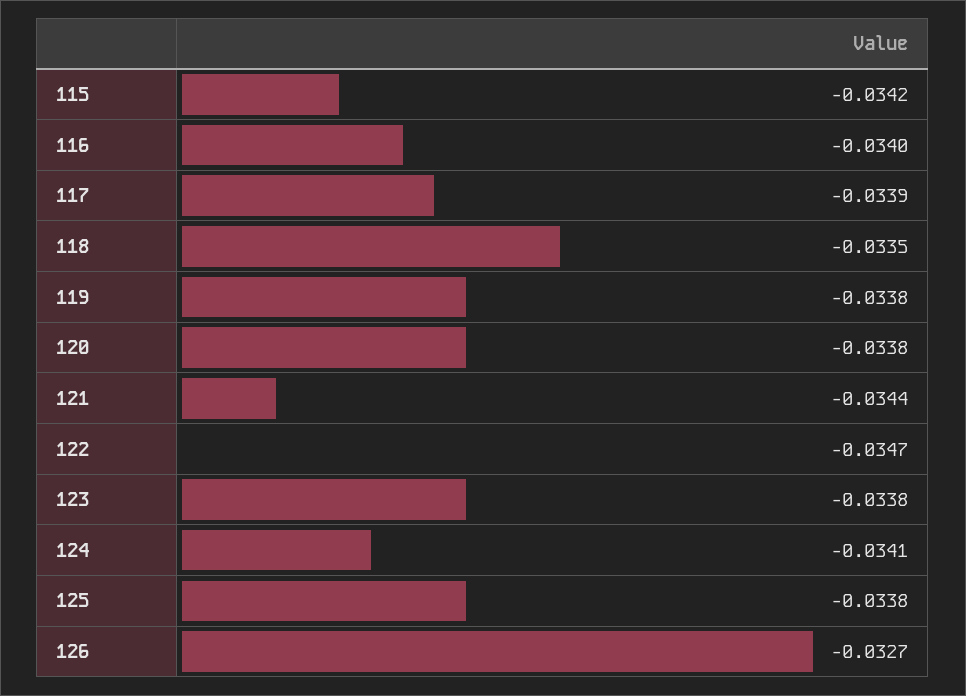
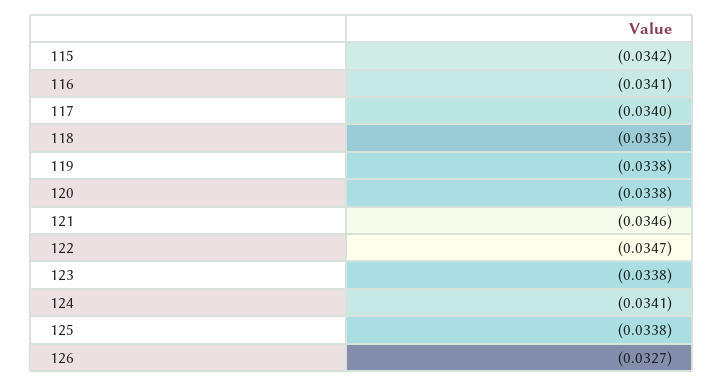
  {
    "115": -0.0342,
-   "116": -0.034,
+   "116": -0.0341,
-   "117": -0.0339,
+   "117": -0.034,
    "118": -0.0335,
    "119": -0.0338,
    "120": -0.0338,
-   "121": -0.0344,
+   "121": -0.0346,
    "122": -0.0347,
    "123": -0.0338,
    "124": -0.0341,
    "125": -0.0338,
    "126": -0.0327
  }

